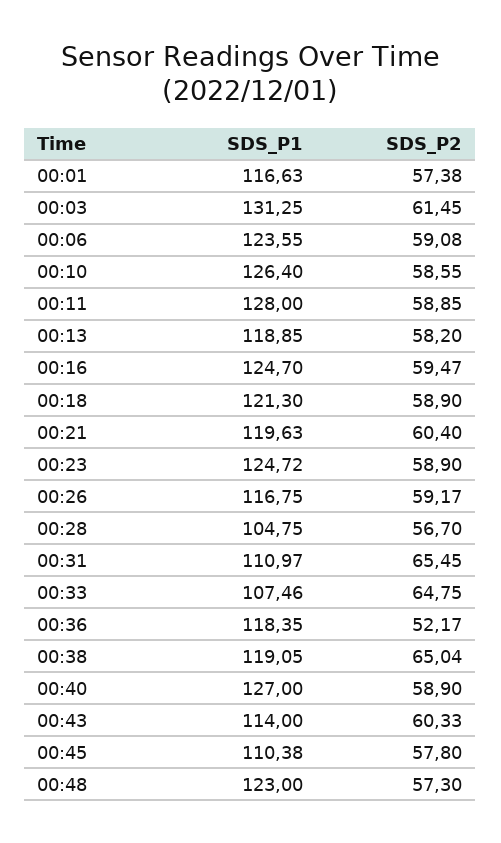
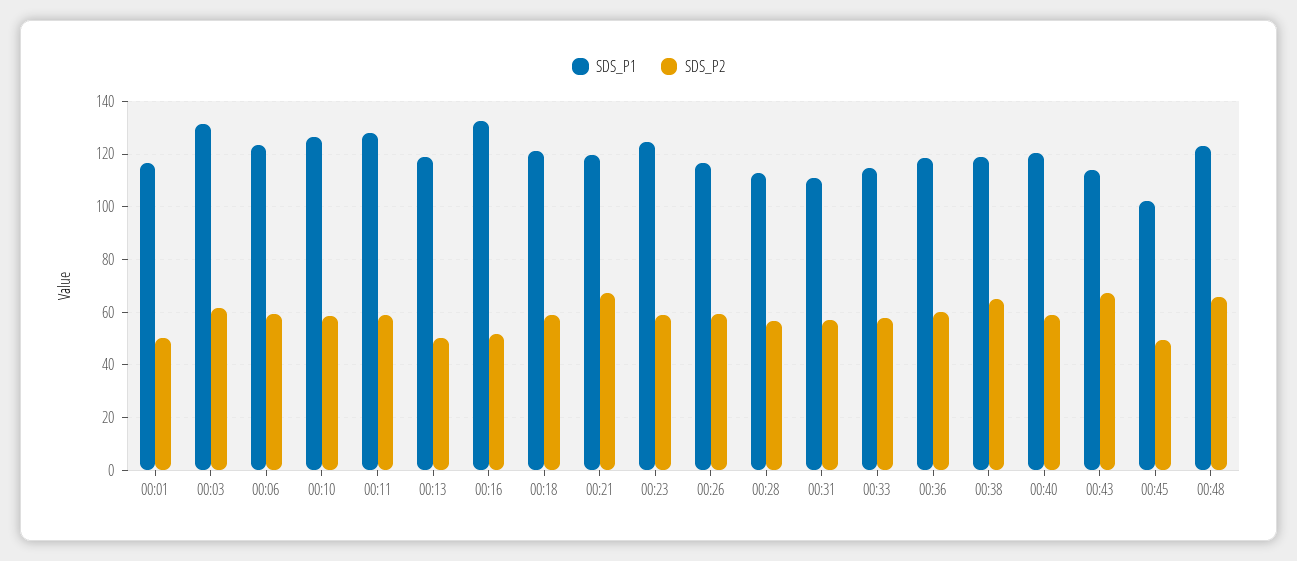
  {
    "SDS_P1": {
      "00:01": 116.63,
      "00:03": 131.25,
      "00:06": 123.55,
      "00:10": 126.4,
      "00:11": 128,
      "00:13": 118.85,
-     "00:16": 124.7,
+     "00:16": 132.5,
      "00:18": 121.3,
      "00:21": 119.63,
      "00:23": 124.72,
      "00:26": 116.75,
-     "00:28": 104.75,
+     "00:28": 112.5,
      "00:31": 110.97,
-     "00:33": 107.46,
+     "00:33": 115,
      "00:36": 118.35,
      "00:38": 119.05,
-     "00:40": 127,
+     "00:40": 120,
      "00:43": 114,
-     "00:45": 110.38,
+     "00:45": 102.5,
      "00:48": 123
    },
    "SDS_P2": {
-     "00:01": 57.38,
+     "00:01": 50,
      "00:03": 61.45,
      "00:06": 59.08,
      "00:10": 58.55,
      "00:11": 58.85,
-     "00:13": 58.2,
+     "00:13": 50,
-     "00:16": 59.47,
+     "00:16": 52.5,
      "00:18": 58.9,
-     "00:21": 60.4,
+     "00:21": 67.5,
      "00:23": 58.9,
      "00:26": 59.17,
      "00:28": 56.7,
-     "00:31": 65.45,
+     "00:31": 57.5,
-     "00:33": 64.75,
+     "00:33": 57.5,
-     "00:36": 52.17,
+     "00:36": 60,
      "00:38": 65.04,
      "00:40": 58.9,
-     "00:43": 60.33,
+     "00:43": 67.5,
-     "00:45": 57.8,
+     "00:45": 50,
-     "00:48": 57.3
+     "00:48": 65
    }
  }

